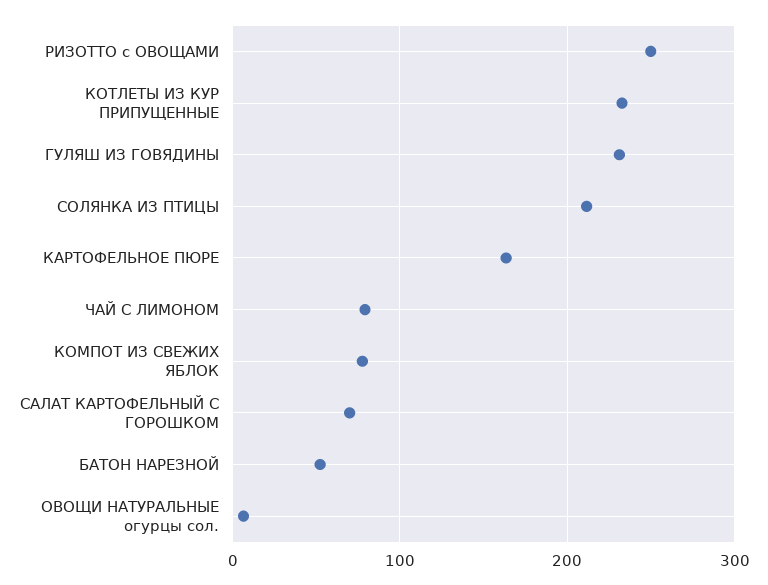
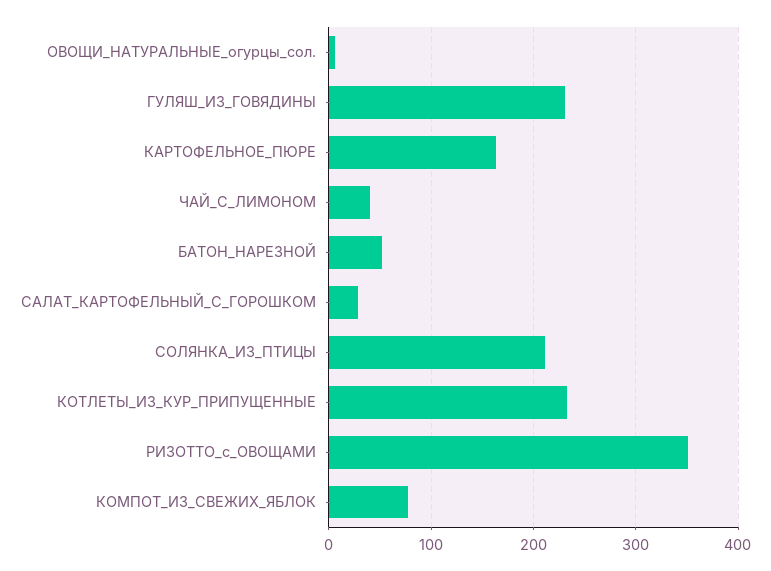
  {
-   "РИЗОТТО с ОВОЩАМИ": 250,
+   "РИЗОТТО с ОВОЩАМИ": 350,
    "КОТЛЕТЫ ИЗ КУР ПРИПУЩЕННЫЕ": 230,
    "ГУЛЯШ ИЗ ГОВЯДИНЫ": 230,
    "СОЛЯНКА ИЗ ПТИЦЫ": 210,
    "КАРТОФЕЛЬНОЕ ПЮРЕ": 160,
-   "ЧАЙ С ЛИМОНОМ": 80,
+   "ЧАЙ С ЛИМОНОМ": 40,
    "КОМПОТ ИЗ СВЕЖИХ ЯБЛОК": 80,
-   "САЛАТ КАРТОФЕЛЬНЫЙ С ГОРОШКОМ": 70,
+   "САЛАТ КАРТОФЕЛЬНЫЙ С ГОРОШКОМ": 30,
    "БАТОН НАРЕЗНОЙ": 50,
    "ОВОЩИ НАТУРАЛЬНЫЕ огурцы сол.": 10
  }

